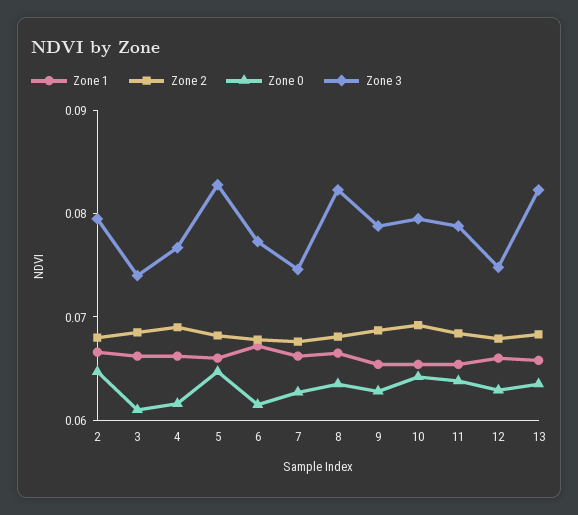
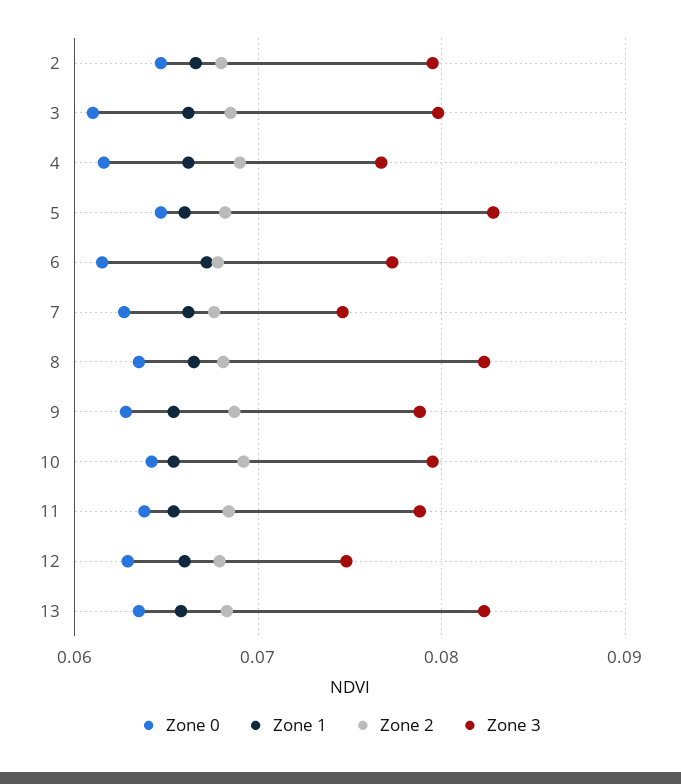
  {
    "Zone 1": {
      "2": 0.067,
      "3": 0.066,
      "4": 0.066,
      "5": 0.066,
      "6": 0.067,
      "7": 0.066,
      "8": 0.067,
      "9": 0.065,
      "10": 0.065,
      "11": 0.065,
      "12": 0.066,
      "13": 0.066
    },
    "Zone 2": {
      "2": 0.068,
      "3": 0.069,
      "4": 0.069,
      "5": 0.068,
      "6": 0.068,
      "7": 0.068,
      "8": 0.068,
      "9": 0.069,
      "10": 0.069,
      "11": 0.068,
      "12": 0.068,
      "13": 0.068
    },
    "Zone 0": {
      "2": 0.065,
      "3": 0.061,
      "4": 0.062,
      "5": 0.065,
      "6": 0.062,
      "7": 0.063,
      "8": 0.064,
      "9": 0.063,
      "10": 0.064,
      "11": 0.064,
      "12": 0.063,
      "13": 0.064
    },
    "Zone 3": {
      "2": 0.08,
-     "3": 0.074,
+     "3": 0.08,
      "4": 0.077,
      "5": 0.083,
      "6": 0.077,
      "7": 0.075,
      "8": 0.082,
      "9": 0.079,
      "10": 0.08,
      "11": 0.079,
      "12": 0.075,
      "13": 0.082
    }
  }

